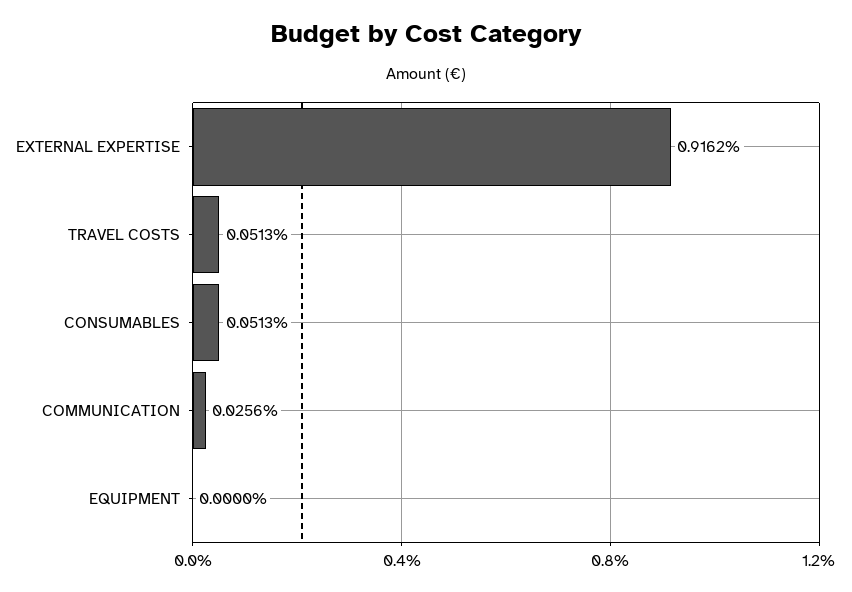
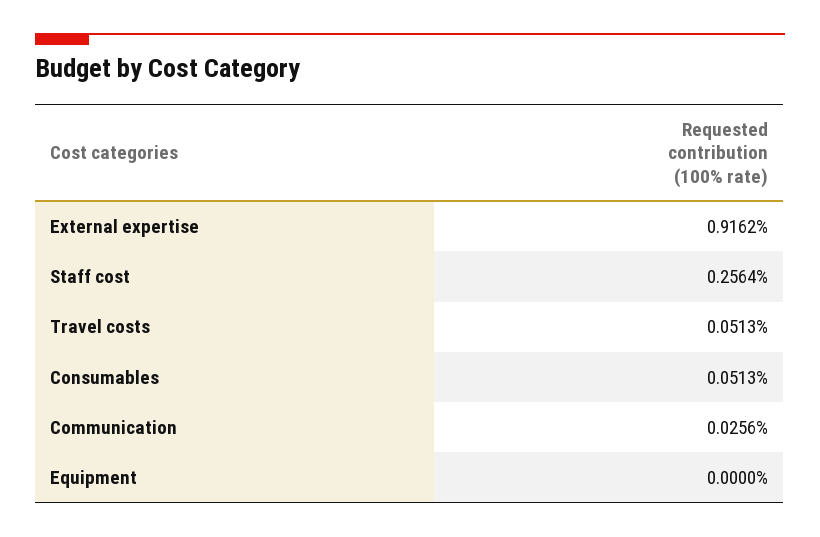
  {
    "EXTERNAL EXPERTISE": 0.9162,
    "TRAVEL COSTS": 0.0513,
    "CONSUMABLES": 0.0513,
    "COMMUNICATION": 0.0256,
-   "EQUIPMENT": 0
+   "EQUIPMENT": 0,
+   "Staff cost": 0.2564
  }

